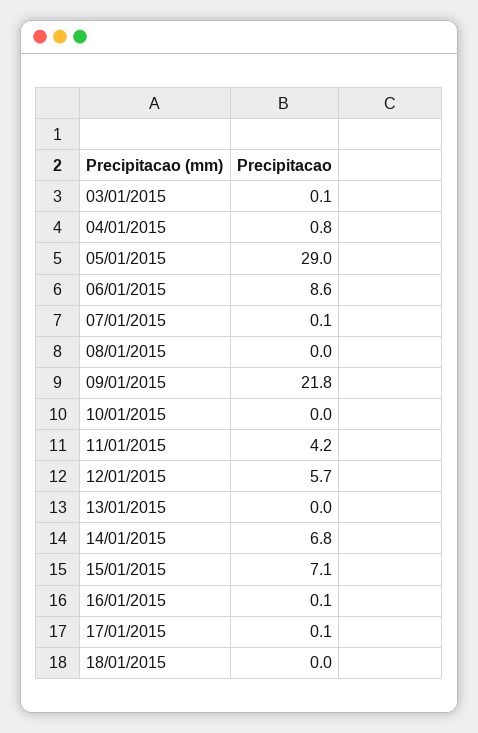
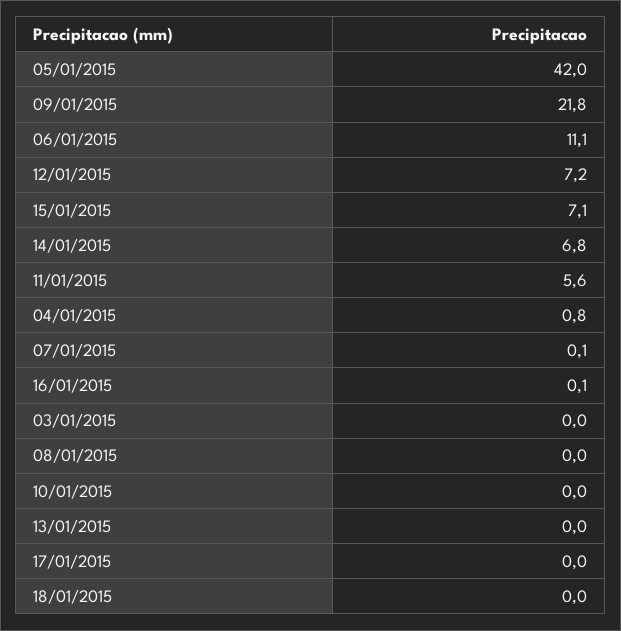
  {
-   "03/01/2015": 0.1,
+   "03/01/2015": 0,
    "04/01/2015": 0.8,
-   "05/01/2015": 29,
+   "05/01/2015": 42,
-   "06/01/2015": 8.6,
+   "06/01/2015": 11.1,
    "07/01/2015": 0.1,
    "08/01/2015": 0,
    "09/01/2015": 21.8,
    "10/01/2015": 0,
-   "11/01/2015": 4.2,
+   "11/01/2015": 5.6,
-   "12/01/2015": 5.7,
+   "12/01/2015": 7.2,
    "13/01/2015": 0,
    "14/01/2015": 6.8,
    "15/01/2015": 7.1,
    "16/01/2015": 0.1,
-   "17/01/2015": 0.1,
+   "17/01/2015": 0,
    "18/01/2015": 0
  }

